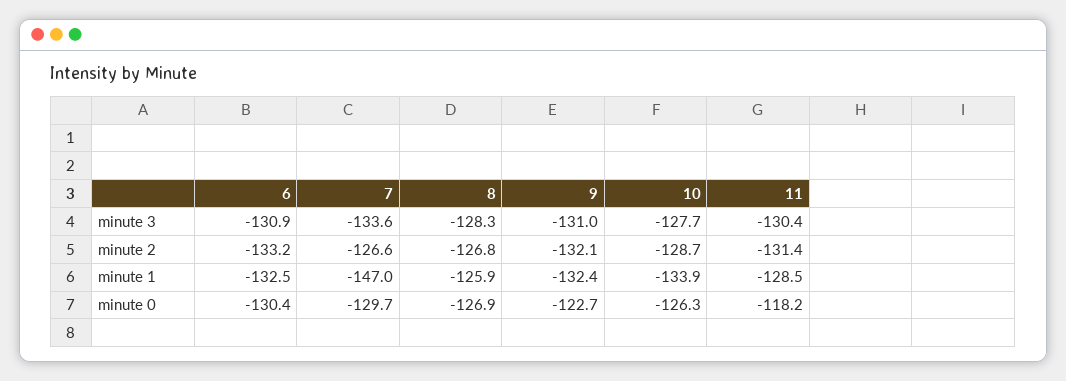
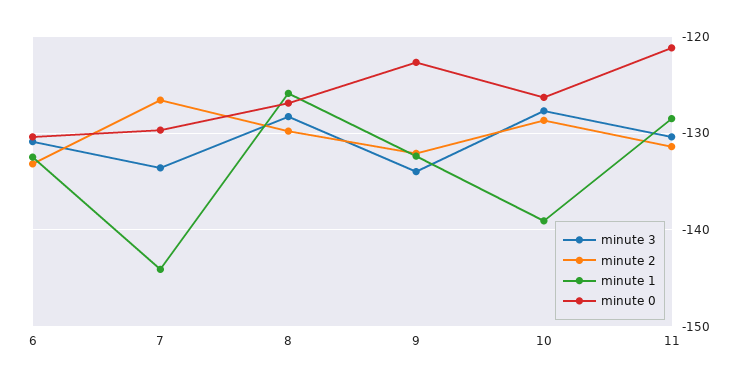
  {
    "minute 3": {
      "6": -130.9,
      "7": -133.6,
      "8": -128.3,
-     "9": -131,
+     "9": -134,
      "10": -127.7,
      "11": -130.4
    },
    "minute 2": {
      "6": -133.2,
      "7": -126.6,
-     "8": -126.8,
+     "8": -130,
      "9": -132.1,
      "10": -128.7,
      "11": -131.4
    },
    "minute 1": {
      "6": -132.5,
-     "7": -147,
+     "7": -144,
      "8": -125.9,
      "9": -132.4,
-     "10": -133.9,
+     "10": -139,
      "11": -128.5
    },
    "minute 0": {
      "6": -130.4,
      "7": -129.7,
      "8": -126.9,
      "9": -122.7,
      "10": -126.3,
-     "11": -118.2
+     "11": -121
    }
  }

